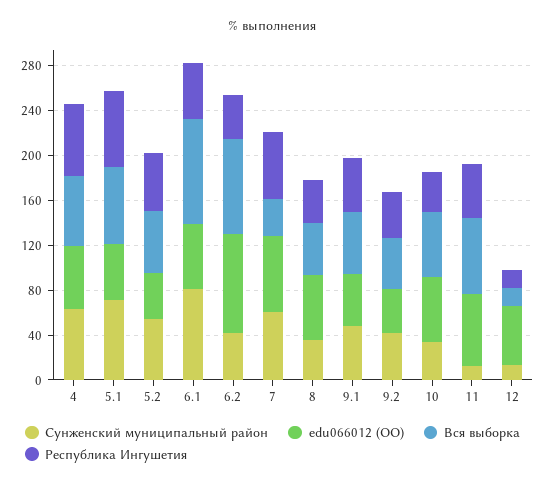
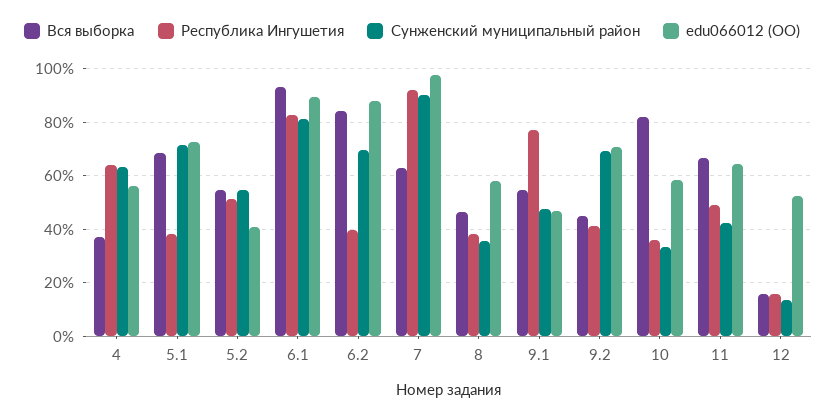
  {
    "Сунженский муниципальный район": {
      "4": 62.5,
      "5.1": 72.5,
      "5.2": 55,
      "6.1": 82.5,
-     "6.2": 40,
+     "6.2": 70,
-     "7": 60,
+     "7": 90,
      "8": 35,
      "9.1": 47.5,
-     "9.2": 40,
+     "9.2": 70,
      "10": 32.5,
-     "11": 10,
+     "11": 42.5,
      "12": 12.5
    },
    "edu066012 (ОО)": {
      "4": 55,
-     "5.1": 50,
+     "5.1": 72.5,
      "5.2": 40,
-     "6.1": 60,
+     "6.1": 90,
      "6.2": 87.5,
-     "7": 70,
+     "7": 97.5,
      "8": 57.5,
      "9.1": 47.5,
-     "9.2": 40,
+     "9.2": 70,
      "10": 57.5,
      "11": 65,
      "12": 52.5
    },
    "Вся выборка": {
-     "4": 60,
+     "4": 37.5,
      "5.1": 67.5,
      "5.2": 55,
      "6.1": 92.5,
      "6.2": 85,
-     "7": 30,
+     "7": 62.5,
      "8": 47.5,
      "9.1": 55,
      "9.2": 45,
-     "10": 60,
+     "10": 82.5,
      "11": 67.5,
      "12": 15
    },
    "Республика Ингушетия": {
      "4": 65,
-     "5.1": 70,
+     "5.1": 37.5,
      "5.2": 52.5,
-     "6.1": 50,
+     "6.1": 82.5,
      "6.2": 40,
-     "7": 60,
+     "7": 92.5,
      "8": 37.5,
-     "9.1": 50,
+     "9.1": 77.5,
      "9.2": 40,
      "10": 35,
      "11": 50,
      "12": 15
    }
  }

